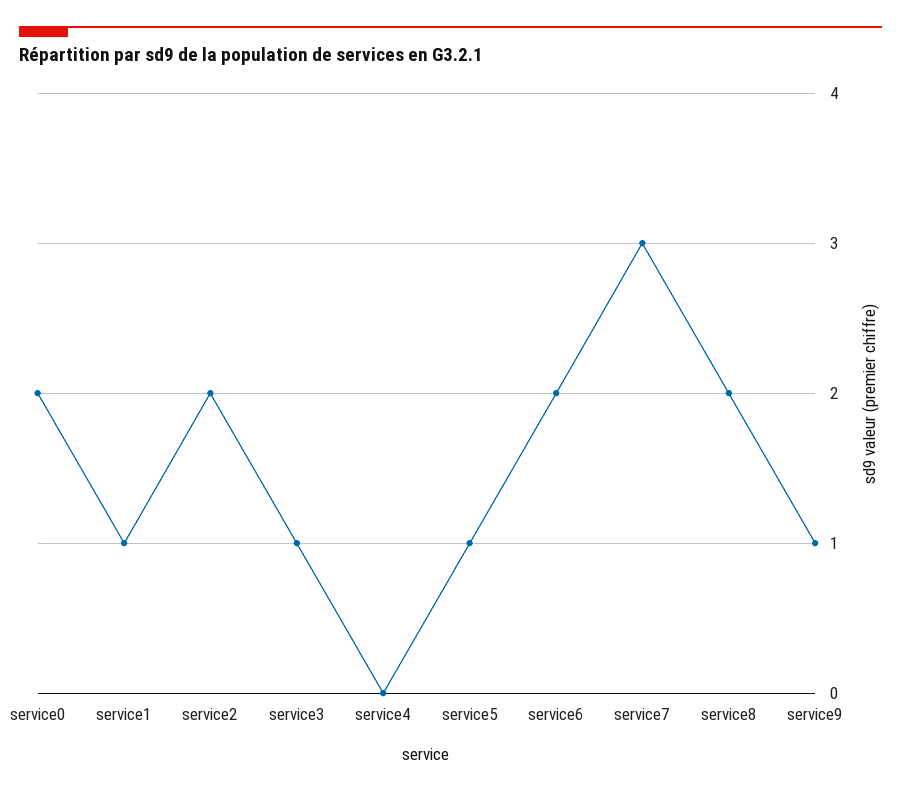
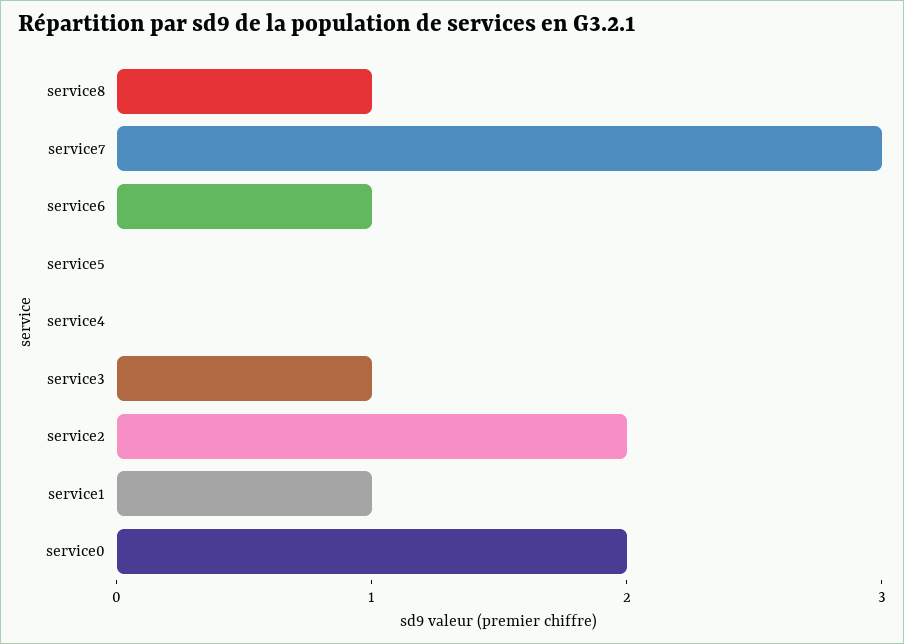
  {
    "service0": 2,
    "service1": 1,
    "service2": 2,
    "service3": 1,
    "service4": 0,
-   "service5": 1,
+   "service5": 0,
-   "service6": 2,
+   "service6": 1,
    "service7": 3,
-   "service8": 2,
+   "service8": 1
-   "service9": 1
  }

